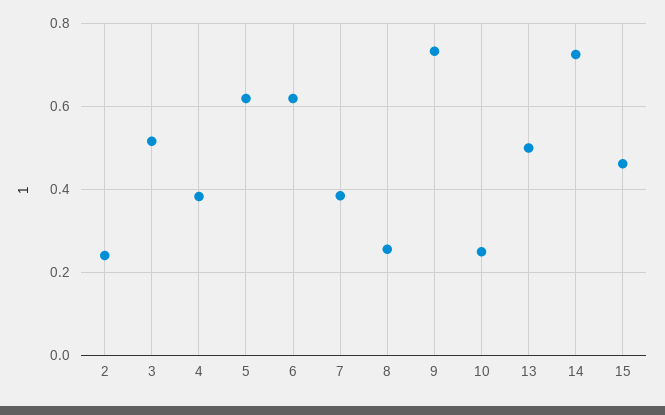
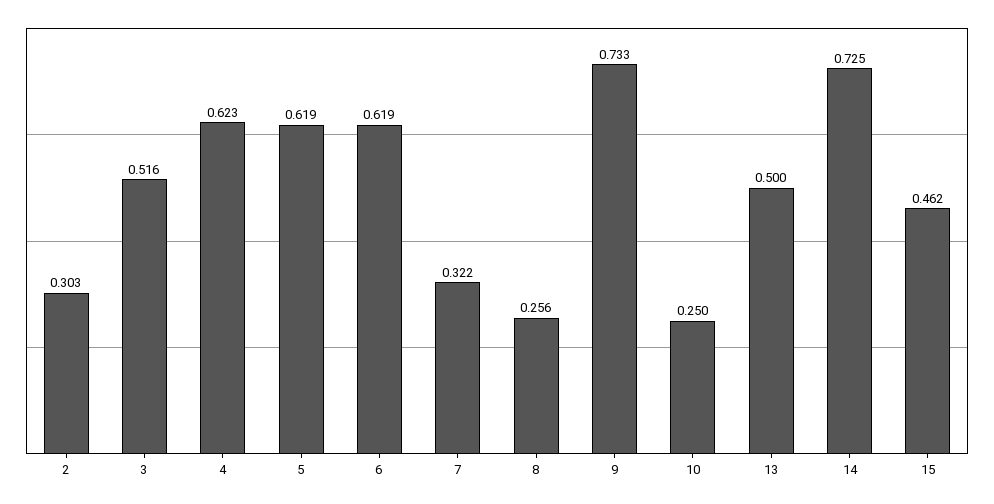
  {
-   "2": 0.24,
+   "2": 0.303,
    "3": 0.516,
-   "4": 0.38,
+   "4": 0.623,
    "5": 0.619,
    "6": 0.619,
-   "7": 0.38,
+   "7": 0.322,
    "8": 0.256,
    "9": 0.733,
    "10": 0.25,
    "13": 0.5,
    "14": 0.725,
    "15": 0.462
  }

